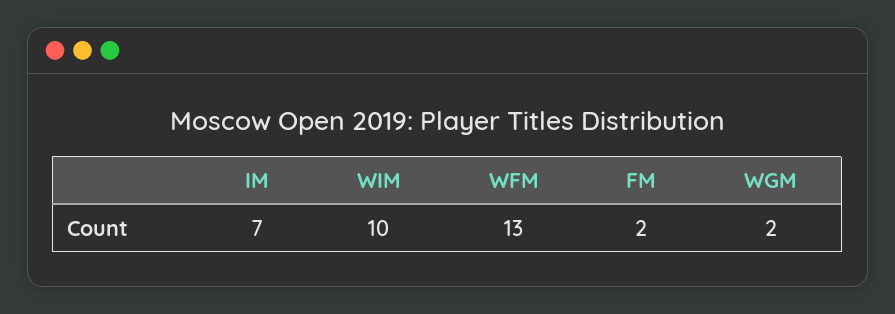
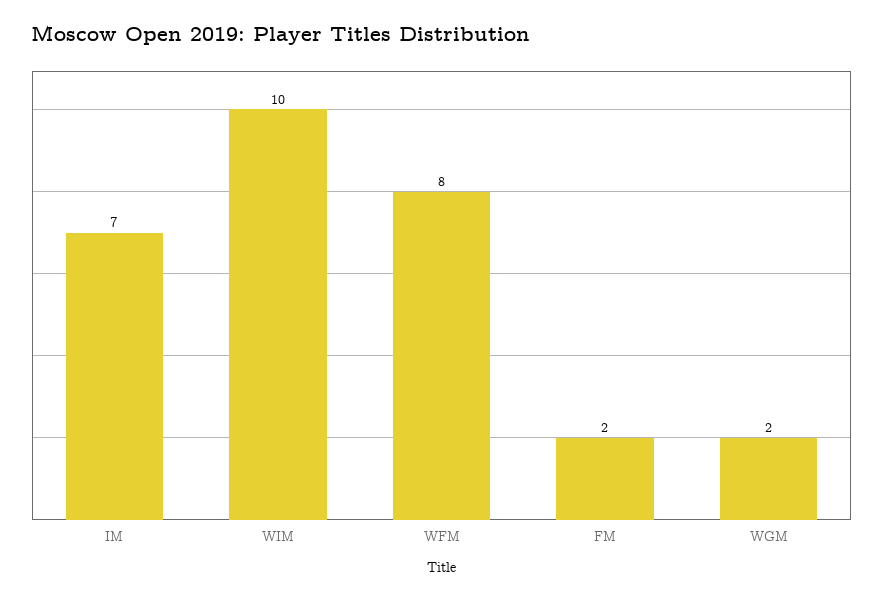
  {
    "IM": 7,
    "WIM": 10,
-   "WFM": 13,
+   "WFM": 8,
    "FM": 2,
    "WGM": 2
  }

